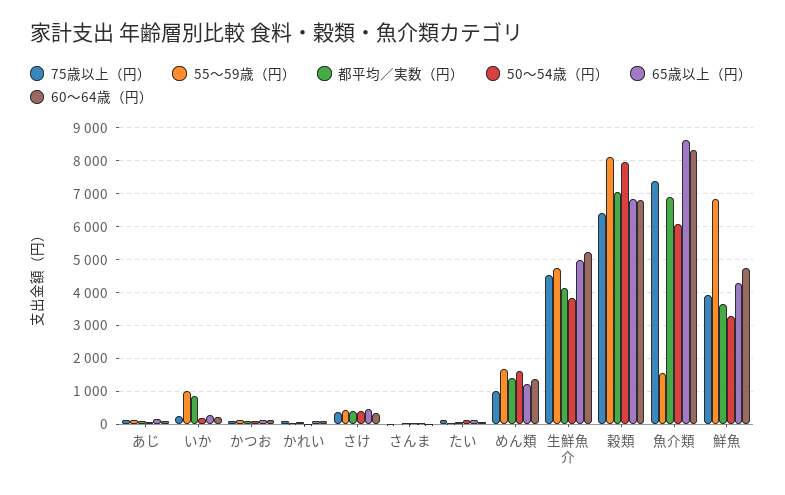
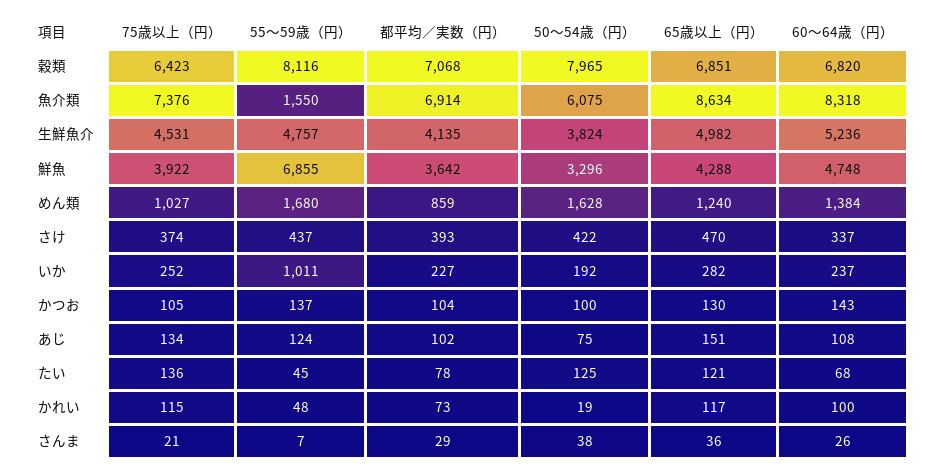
  {
    "75歳以上（円）": {
      "あじ": 134,
      "いか": 252,
      "かつお": 105,
      "かれい": 115,
      "さけ": 374,
      "さんま": 21,
      "たい": 136,
      "めん類": 1027,
      "生鮮魚介": 4531,
      "穀類": 6423,
      "魚介類": 7376,
      "鮮魚": 3922
    },
    "55～59歳（円）": {
      "あじ": 124,
      "いか": 1011,
      "かつお": 137,
      "かれい": 48,
      "さけ": 437,
      "さんま": 7,
      "たい": 45,
      "めん類": 1680,
      "生鮮魚介": 4757,
      "穀類": 8116,
      "魚介類": 1550,
      "鮮魚": 6855
    },
    "都平均／実数（円）": {
      "あじ": 102,
-     "いか": 800,
+     "いか": 227,
      "かつお": 104,
      "かれい": 73,
      "さけ": 393,
      "さんま": 29,
      "たい": 78,
-     "めん類": 1400,
+     "めん類": 859,
      "生鮮魚介": 4135,
      "穀類": 7068,
      "魚介類": 6914,
      "鮮魚": 3642
    },
    "50～54歳（円）": {
      "あじ": 75,
      "いか": 192,
      "かつお": 100,
      "かれい": 19,
      "さけ": 422,
      "さんま": 38,
      "たい": 125,
      "めん類": 1628,
      "生鮮魚介": 3824,
      "穀類": 7965,
      "魚介類": 6075,
      "鮮魚": 3296
    },
    "65歳以上（円）": {
      "あじ": 151,
      "いか": 282,
      "かつお": 130,
      "かれい": 117,
      "さけ": 470,
      "さんま": 36,
      "たい": 121,
      "めん類": 1240,
      "生鮮魚介": 4982,
      "穀類": 6851,
      "魚介類": 8634,
      "鮮魚": 4288
    },
    "60～64歳（円）": {
      "あじ": 108,
      "いか": 237,
      "かつお": 143,
      "かれい": 100,
      "さけ": 337,
      "さんま": 26,
      "たい": 68,
      "めん類": 1384,
      "生鮮魚介": 5236,
      "穀類": 6820,
      "魚介類": 8318,
      "鮮魚": 4748
    }
  }

